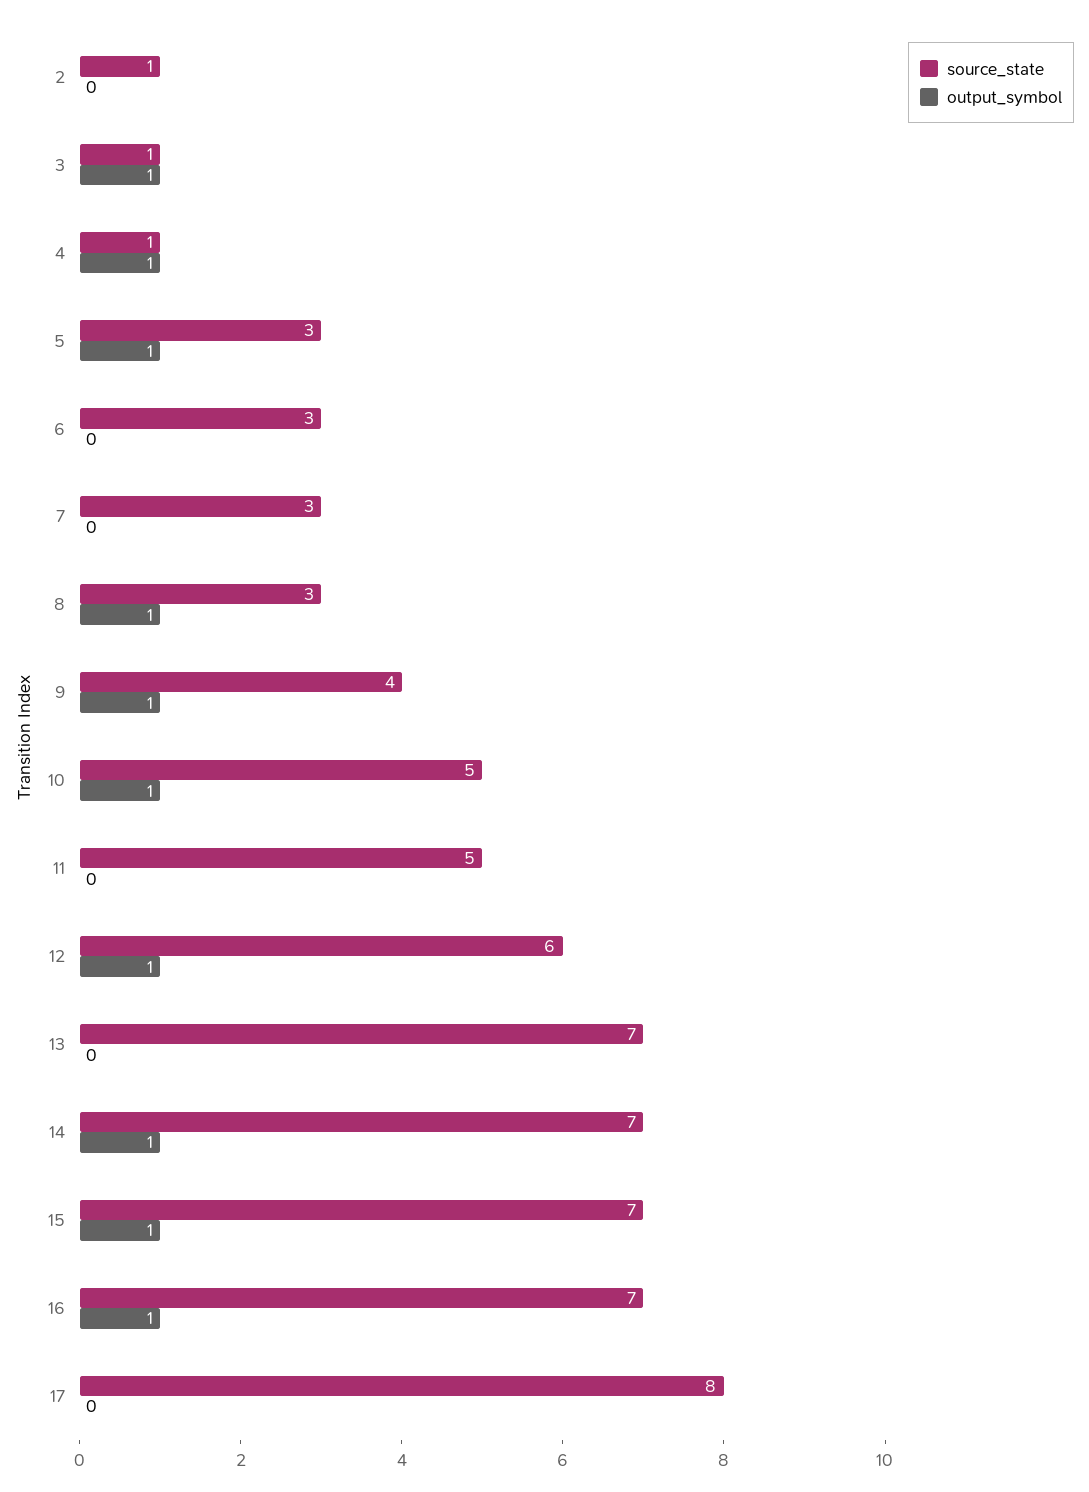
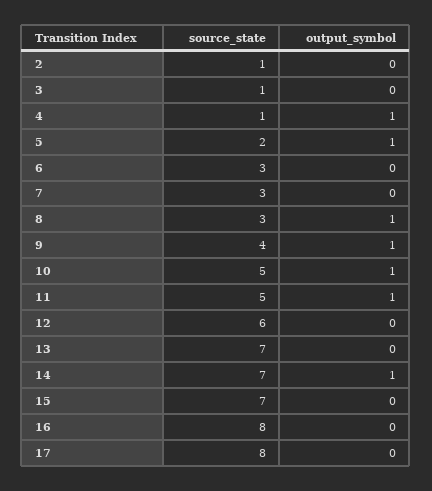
  {
    "source_state": {
      "2": 1,
      "3": 1,
      "4": 1,
-     "5": 3,
+     "5": 2,
      "6": 3,
      "7": 3,
      "8": 3,
      "9": 4,
      "10": 5,
      "11": 5,
      "12": 6,
      "13": 7,
      "14": 7,
      "15": 7,
-     "16": 7,
+     "16": 8,
      "17": 8
    },
    "output_symbol": {
      "2": 0,
-     "3": 1,
+     "3": 0,
      "4": 1,
      "5": 1,
      "6": 0,
      "7": 0,
      "8": 1,
      "9": 1,
      "10": 1,
-     "11": 0,
+     "11": 1,
-     "12": 1,
+     "12": 0,
      "13": 0,
      "14": 1,
-     "15": 1,
+     "15": 0,
-     "16": 1,
+     "16": 0,
      "17": 0
    }
  }

